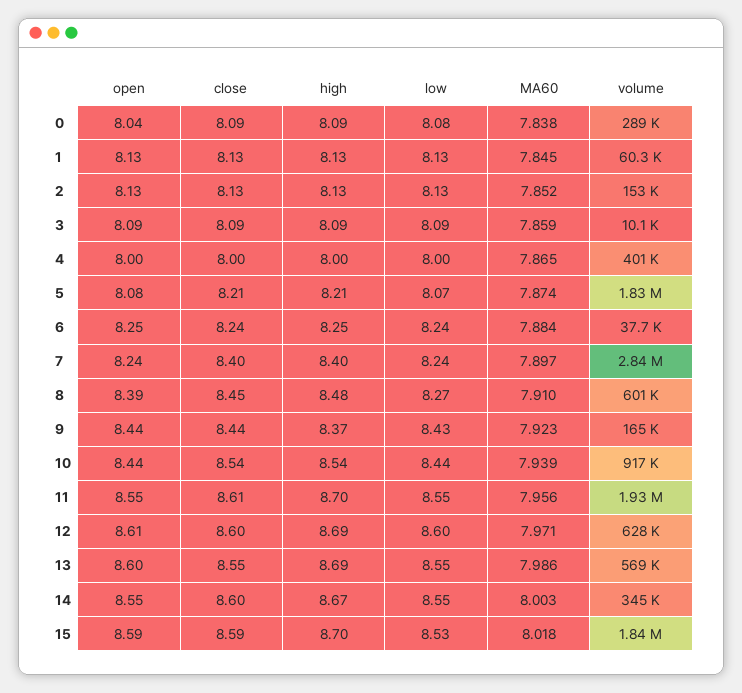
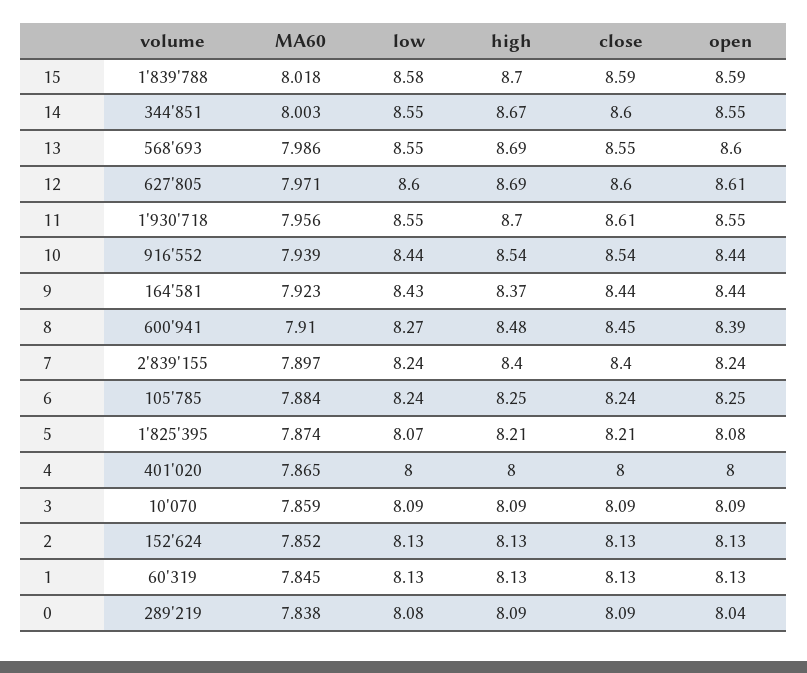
  {
    "open": {
      "0": 8.04,
      "1": 8.13,
      "2": 8.13,
      "3": 8.09,
      "4": 8,
      "5": 8.08,
      "6": 8.25,
      "7": 8.24,
      "8": 8.39,
      "9": 8.44,
      "10": 8.44,
      "11": 8.55,
      "12": 8.61,
      "13": 8.6,
      "14": 8.55,
      "15": 8.59
    },
    "close": {
      "0": 8.09,
      "1": 8.13,
      "2": 8.13,
      "3": 8.09,
      "4": 8,
      "5": 8.21,
      "6": 8.24,
      "7": 8.4,
      "8": 8.45,
      "9": 8.44,
      "10": 8.54,
      "11": 8.61,
      "12": 8.6,
      "13": 8.55,
      "14": 8.6,
      "15": 8.59
    },
    "high": {
      "0": 8.09,
      "1": 8.13,
      "2": 8.13,
      "3": 8.09,
      "4": 8,
      "5": 8.21,
      "6": 8.25,
      "7": 8.4,
      "8": 8.48,
      "9": 8.37,
      "10": 8.54,
      "11": 8.7,
      "12": 8.69,
      "13": 8.69,
      "14": 8.67,
      "15": 8.7
    },
    "low": {
      "0": 8.08,
      "1": 8.13,
      "2": 8.13,
      "3": 8.09,
      "4": 8,
      "5": 8.07,
      "6": 8.24,
      "7": 8.24,
      "8": 8.27,
      "9": 8.43,
      "10": 8.44,
      "11": 8.55,
      "12": 8.6,
      "13": 8.55,
      "14": 8.55,
-     "15": 8.53
+     "15": 8.58
    },
    "MA60": {
      "0": 7.838,
      "1": 7.845,
      "2": 7.852,
      "3": 7.859,
      "4": 7.865,
      "5": 7.874,
      "6": 7.884,
      "7": 7.897,
      "8": 7.91,
      "9": 7.923,
      "10": 7.939,
      "11": 7.956,
      "12": 7.971,
      "13": 7.986,
      "14": 8.003,
      "15": 8.018
    },
    "volume": {
      "0": 289219,
      "1": 60319,
      "2": 152624,
      "3": 10070,
      "4": 401020,
      "5": 1825395,
-     "6": 37700,
+     "6": 105785,
      "7": 2839155,
      "8": 600941,
      "9": 164581,
      "10": 916552,
      "11": 1930718,
      "12": 627805,
      "13": 568693,
      "14": 344851,
      "15": 1839788
    }
  }

